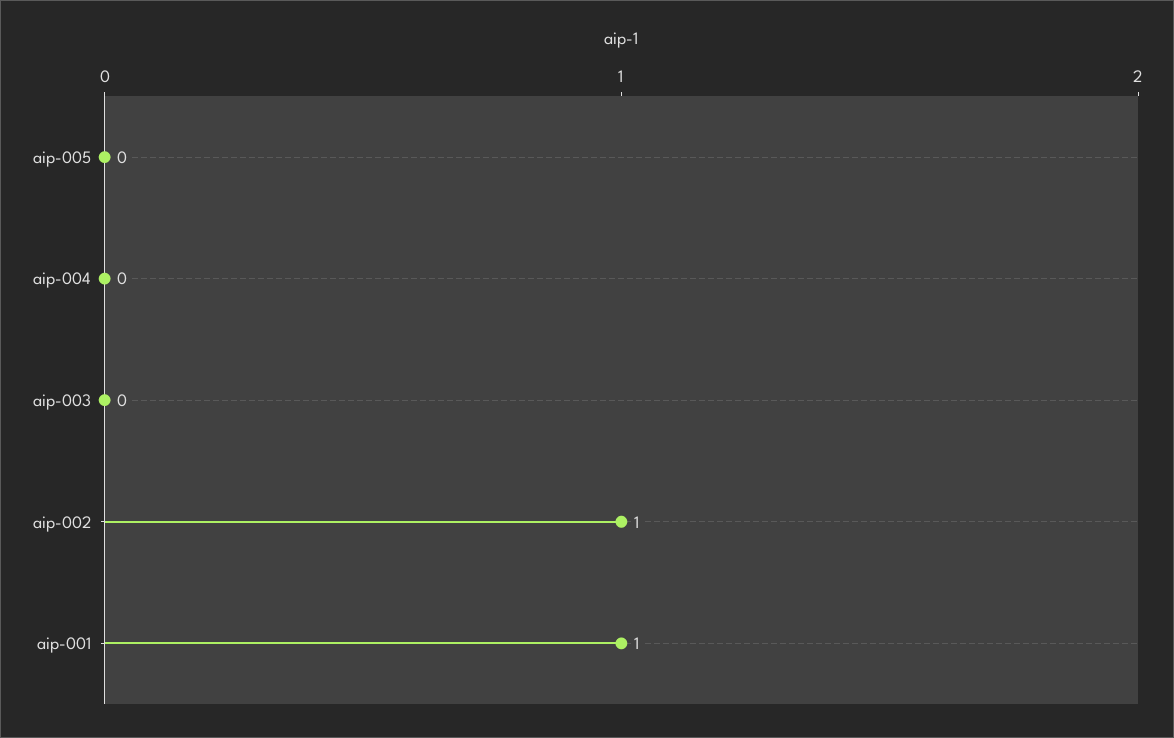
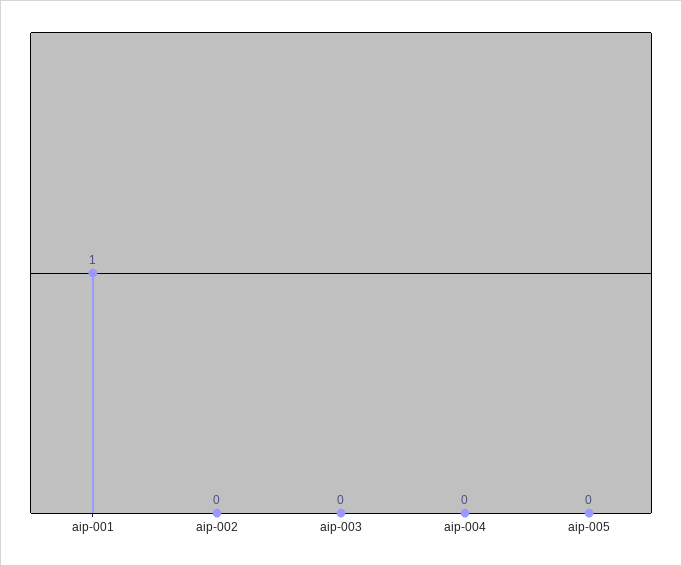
  {
    "aip-005": 0,
    "aip-004": 0,
    "aip-003": 0,
-   "aip-002": 1,
+   "aip-002": 0,
    "aip-001": 1
  }

